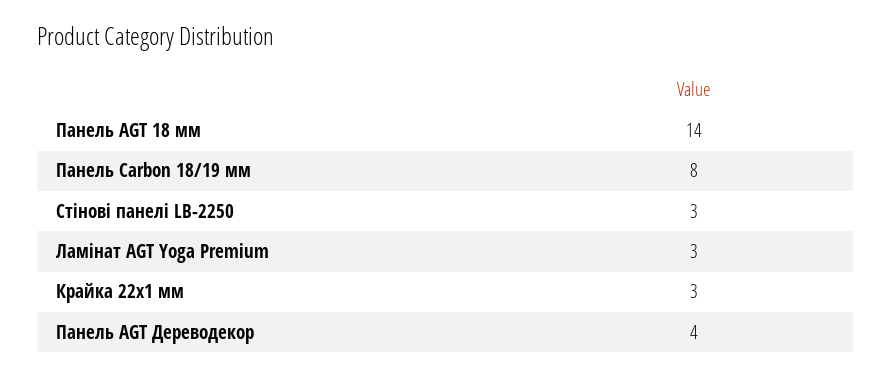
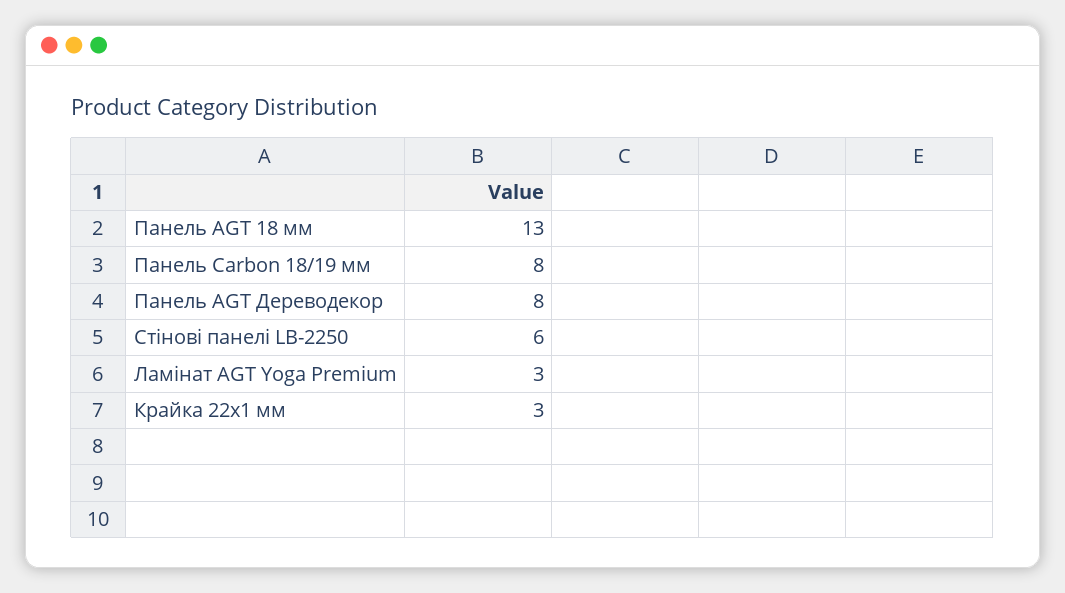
  {
-   "Панель AGT 18 мм": 14,
+   "Панель AGT 18 мм": 13,
    "Панель Carbon 18/19 мм": 8,
-   "Стінові панелі LB-2250": 3,
+   "Стінові панелі LB-2250": 6,
    "Ламінат AGT Yoga Premium": 3,
    "Крайка 22x1 мм": 3,
-   "Панель AGT Дереводекор": 4
+   "Панель AGT Дереводекор": 8
  }

